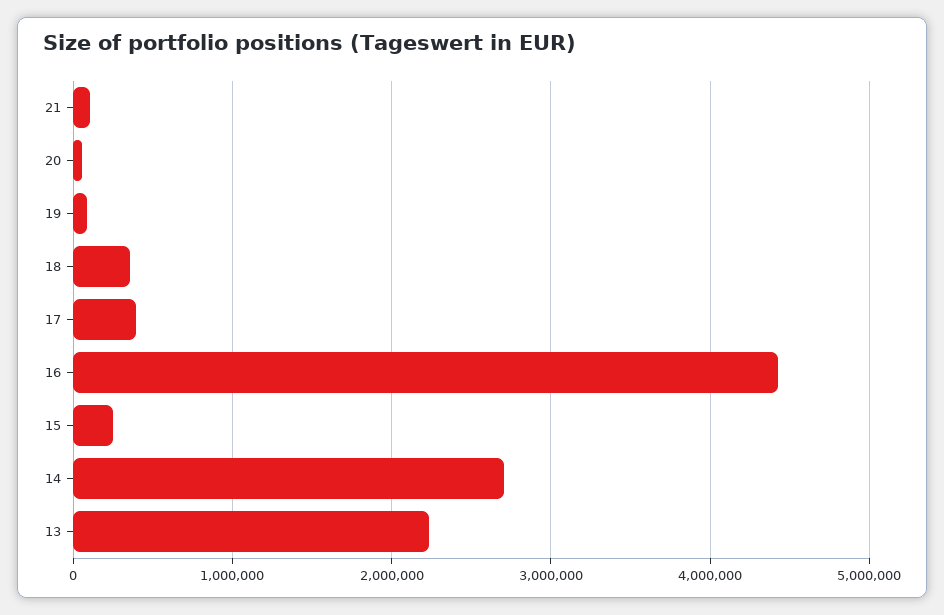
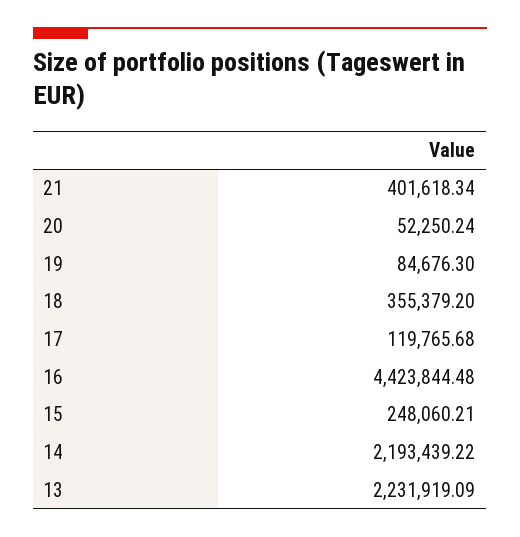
  {
-   "21": 100000,
+   "21": 401618.34,
    "20": 52250.24,
    "19": 84676.3,
    "18": 355379.2,
-   "17": 400000,
+   "17": 119765.68,
    "16": 4423844.48,
    "15": 248060.21,
-   "14": 2700000,
+   "14": 2193439.22,
    "13": 2231919.09
  }

